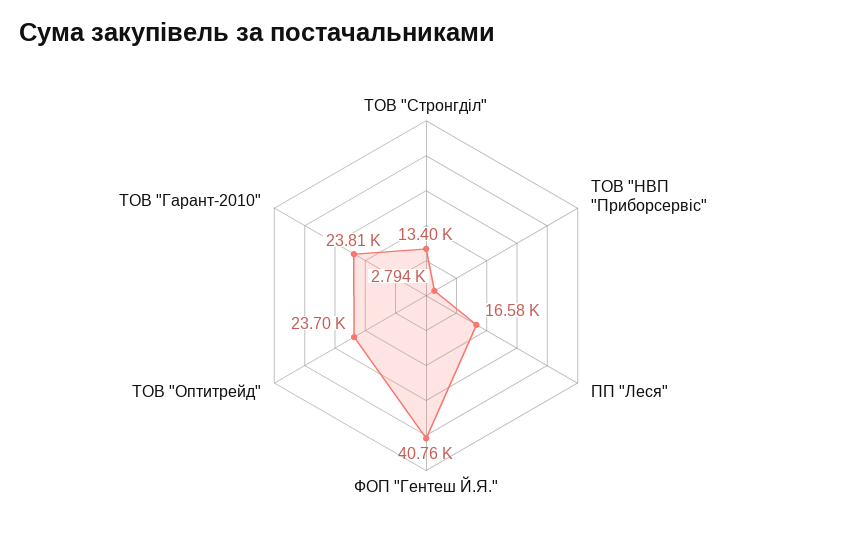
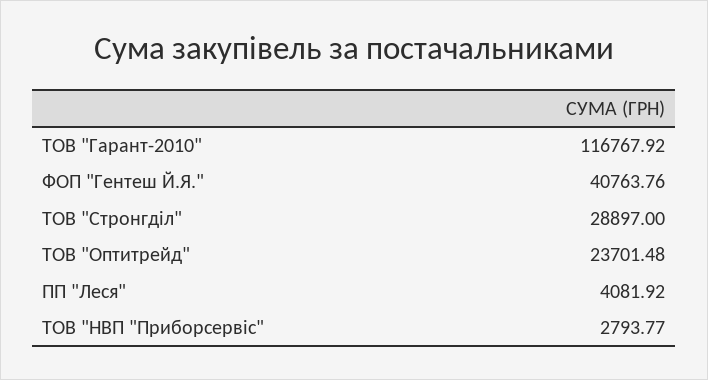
  {
-   "ТОВ \"Стронгділ\"": 13400,
+   "ТОВ \"Стронгділ\"": 28897,
    "ТОВ \"НВП \"Приборсервіс\"": 2793.77,
-   "ПП \"Леся\"": 16580,
+   "ПП \"Леся\"": 4081.92,
    "ФОП \"Гентеш Й.Я.\"": 40763.76,
    "ТОВ \"Оптитрейд\"": 23701.48,
-   "ТОВ \"Гарант-2010\"": 23810
+   "ТОВ \"Гарант-2010\"": 116767.92
  }

